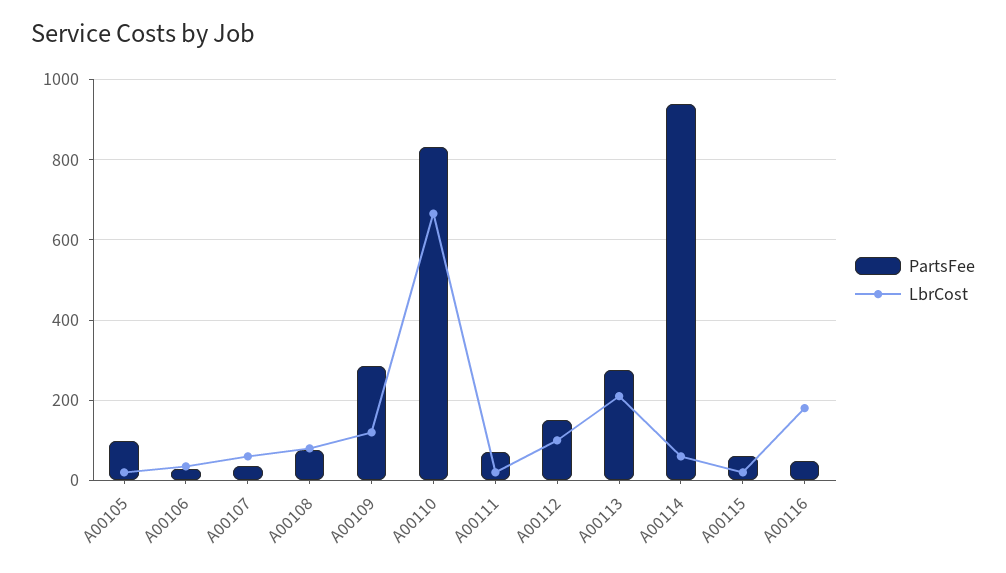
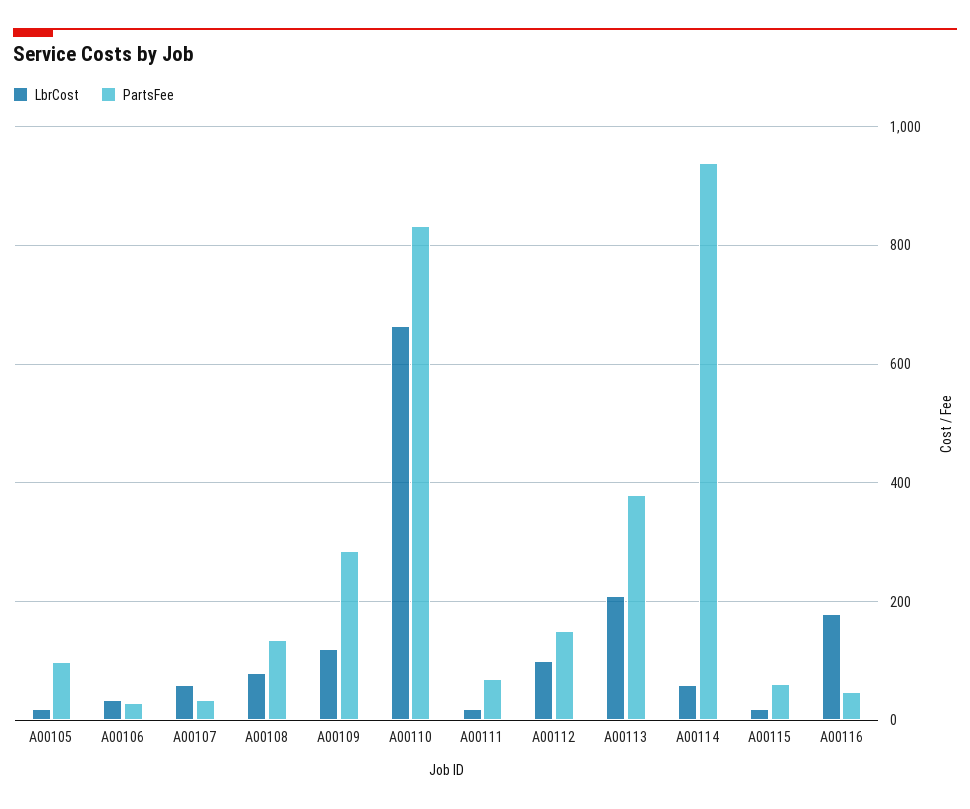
  {
    "PartsFee": {
      "A00105": 100,
      "A00106": 20,
      "A00107": 40,
-     "A00108": 80,
+     "A00108": 140,
      "A00109": 280,
      "A00110": 840,
      "A00111": 80,
      "A00112": 160,
-     "A00113": 280,
+     "A00113": 380,
      "A00114": 940,
      "A00115": 60,
      "A00116": 40
    },
    "LbrCost": {
      "A00105": 20,
      "A00106": 40,
      "A00107": 60,
      "A00108": 80,
      "A00109": 120,
      "A00110": 660,
      "A00111": 20,
      "A00112": 100,
      "A00113": 220,
      "A00114": 60,
      "A00115": 20,
      "A00116": 180
    }
  }

